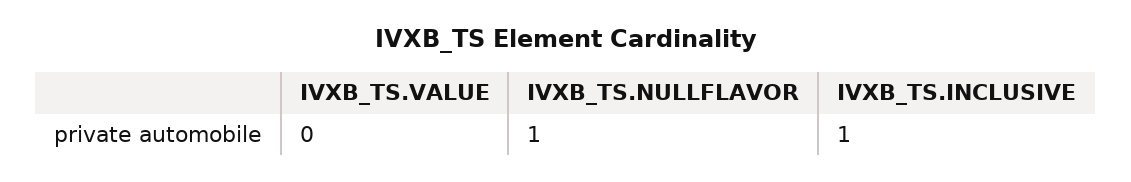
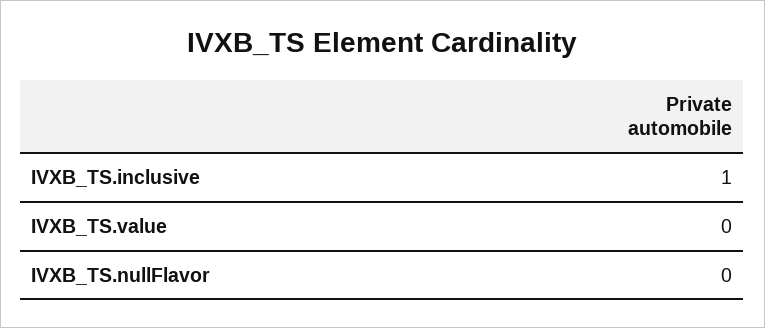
  {
    "IVXB_TS.VALUE": 0,
-   "IVXB_TS.NULLFLAVOR": 1,
+   "IVXB_TS.NULLFLAVOR": 0,
    "IVXB_TS.INCLUSIVE": 1
  }

